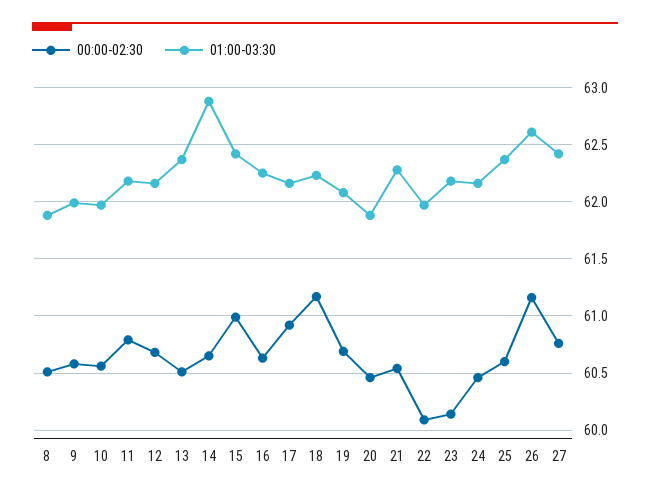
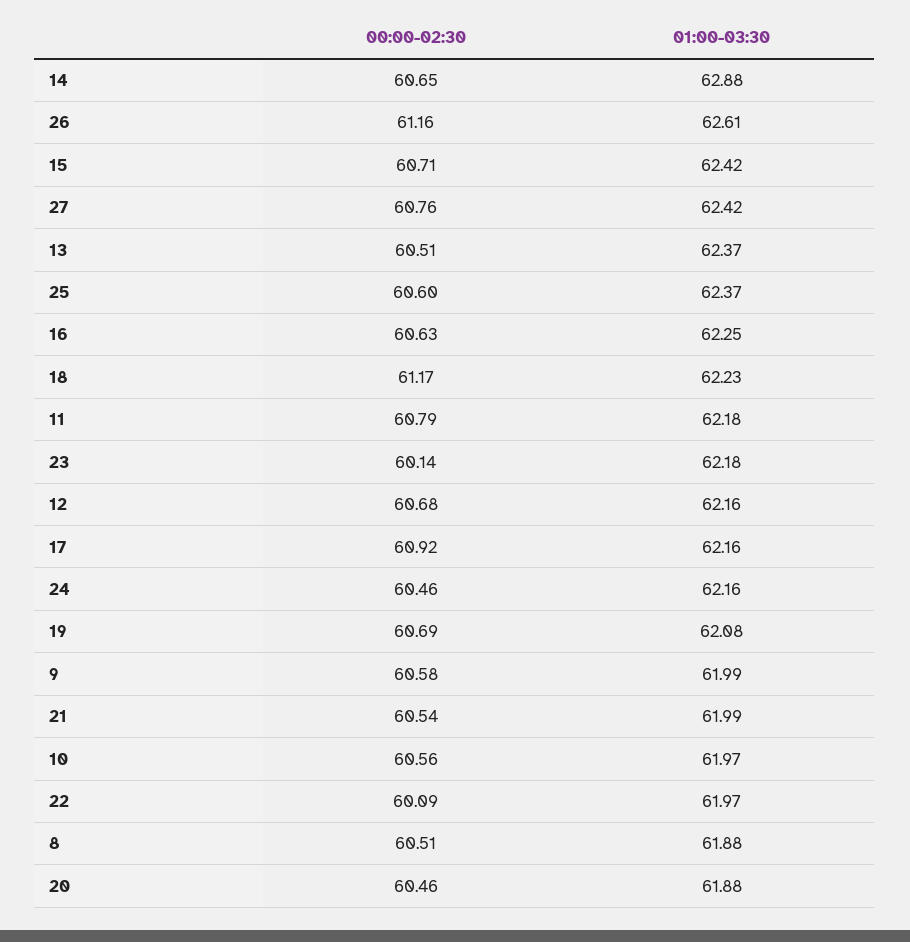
  {
    "00:00-02:30": {
      "8": 60.51,
      "9": 60.58,
      "10": 60.56,
      "11": 60.79,
      "12": 60.68,
      "13": 60.51,
      "14": 60.65,
-     "15": 61,
+     "15": 60.71,
      "16": 60.63,
      "17": 60.92,
      "18": 61.17,
      "19": 60.69,
      "20": 60.46,
      "21": 60.54,
      "22": 60.09,
      "23": 60.14,
      "24": 60.46,
      "25": 60.6,
      "26": 61.16,
      "27": 60.76
    },
    "01:00-03:30": {
      "8": 61.88,
      "9": 61.99,
      "10": 61.97,
      "11": 62.18,
      "12": 62.16,
      "13": 62.37,
      "14": 62.88,
      "15": 62.42,
      "16": 62.25,
      "17": 62.16,
      "18": 62.23,
      "19": 62.08,
      "20": 61.88,
-     "21": 62.3,
+     "21": 61.99,
      "22": 61.97,
      "23": 62.18,
      "24": 62.16,
      "25": 62.37,
      "26": 62.61,
      "27": 62.42
    }
  }

